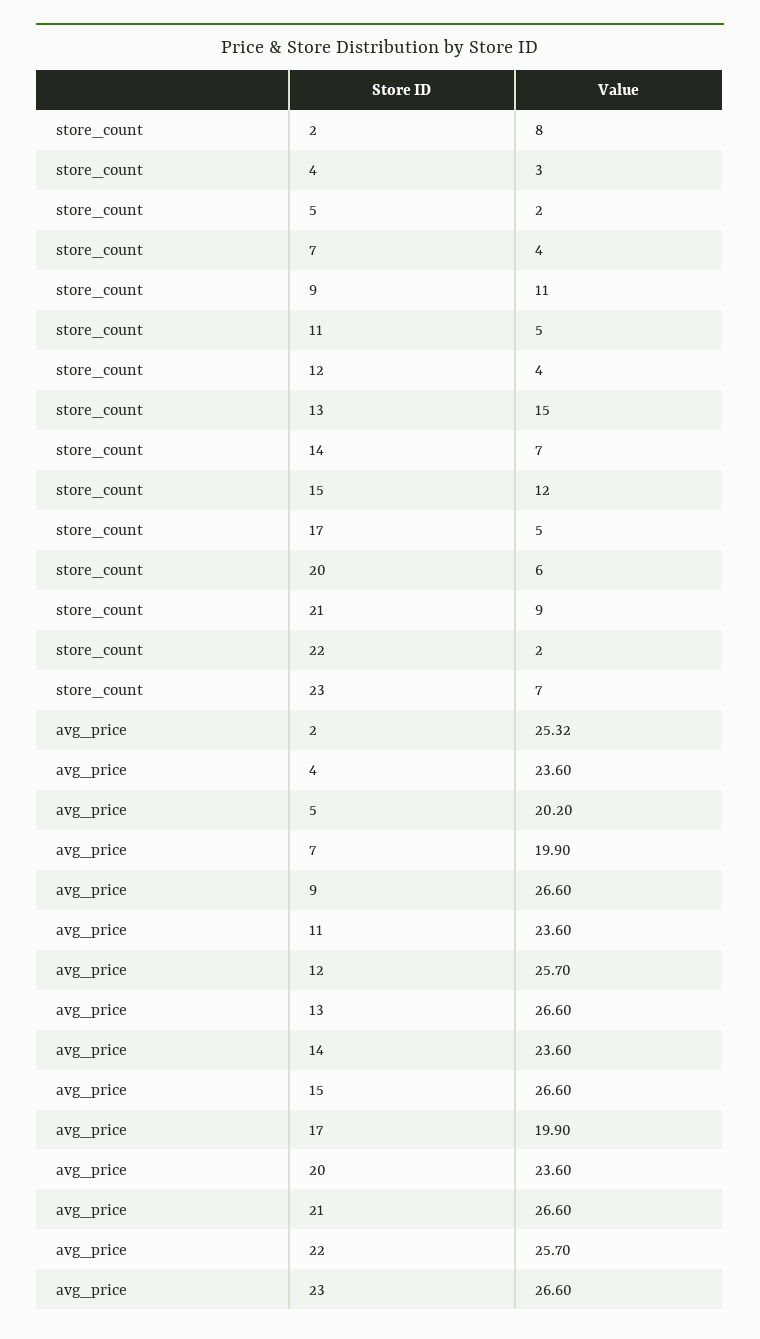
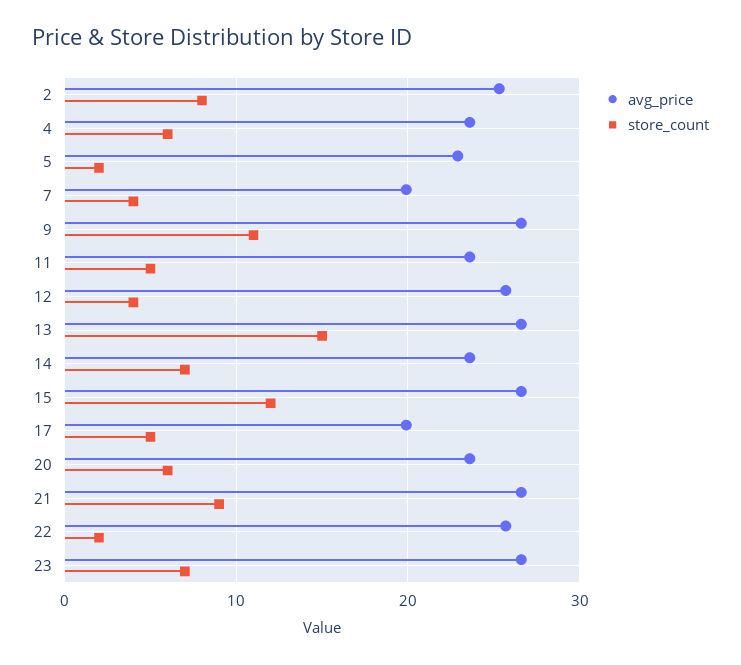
  {
    "store_count": {
      "2": 8,
-     "4": 3,
+     "4": 6,
      "5": 2,
      "7": 4,
      "9": 11,
      "11": 5,
      "12": 4,
      "13": 15,
      "14": 7,
      "15": 12,
      "17": 5,
      "20": 6,
      "21": 9,
      "22": 2,
      "23": 7
    },
    "avg_price": {
      "2": 25.32,
      "4": 23.6,
-     "5": 20.2,
+     "5": 23,
      "7": 19.9,
      "9": 26.6,
      "11": 23.6,
      "12": 25.7,
      "13": 26.6,
      "14": 23.6,
      "15": 26.6,
      "17": 19.9,
      "20": 23.6,
      "21": 26.6,
      "22": 25.7,
      "23": 26.6
    }
  }

